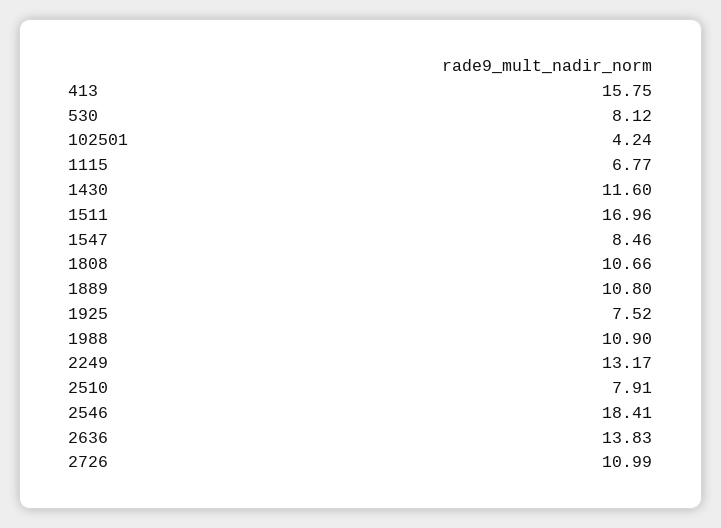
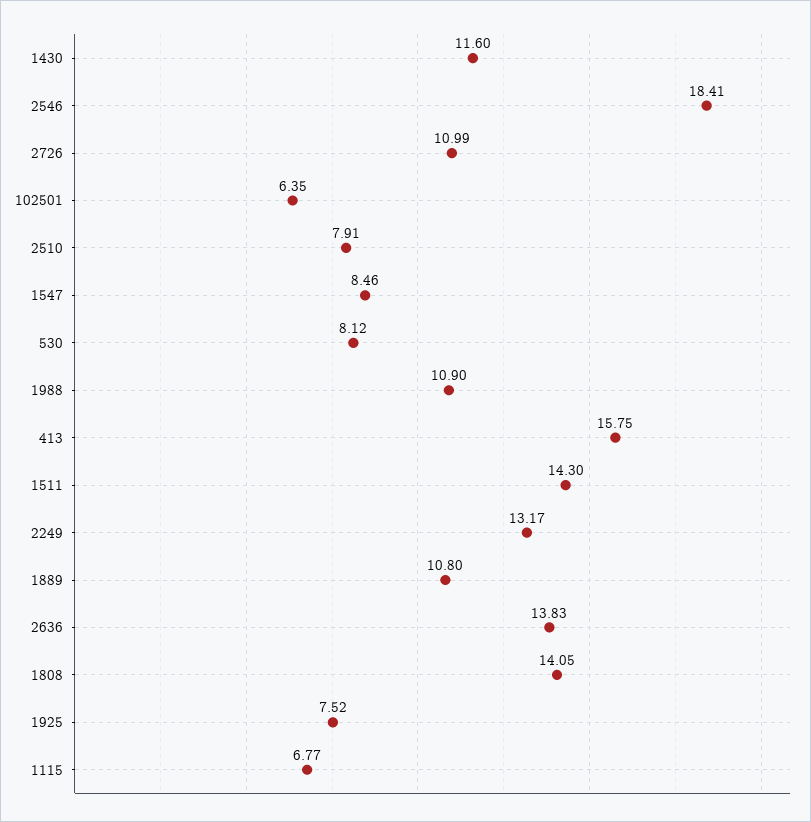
  {
    "413": 15.75,
    "530": 8.12,
-   "102501": 4.24,
+   "102501": 6.35,
    "1115": 6.77,
    "1430": 11.6,
-   "1511": 16.96,
+   "1511": 14.3,
    "1547": 8.46,
-   "1808": 10.66,
+   "1808": 14.05,
    "1889": 10.8,
    "1925": 7.52,
    "1988": 10.9,
    "2249": 13.17,
    "2510": 7.91,
    "2546": 18.41,
    "2636": 13.83,
    "2726": 10.99
  }

